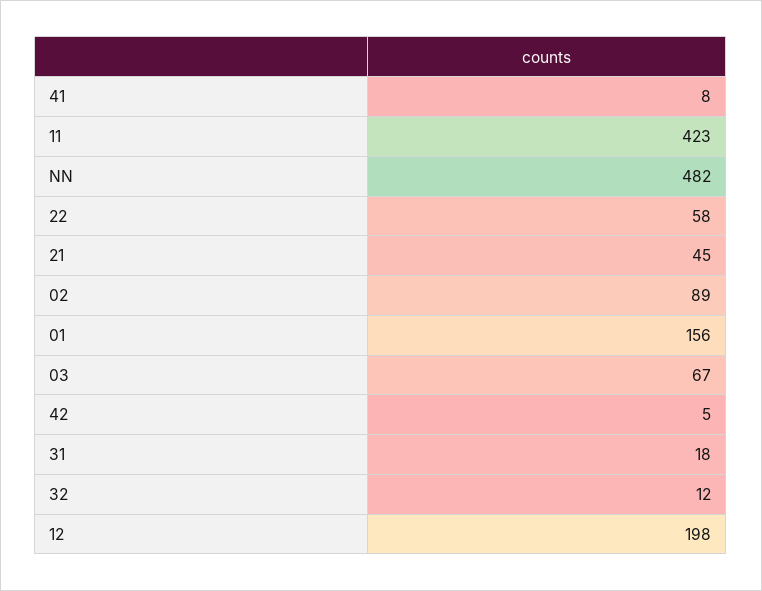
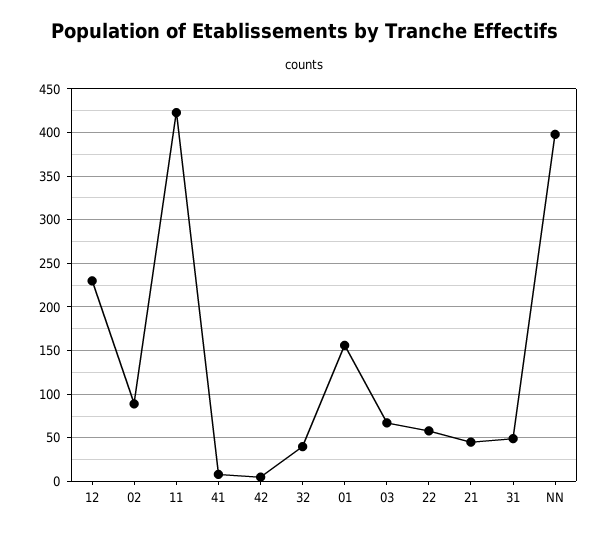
  {
    "41": 8,
    "11": 423,
-   "NN": 482,
+   "NN": 400,
    "22": 58,
    "21": 45,
    "02": 89,
    "01": 156,
    "03": 67,
    "42": 5,
-   "31": 18,
+   "31": 50,
-   "32": 12,
+   "32": 40,
-   "12": 198
+   "12": 230
  }

